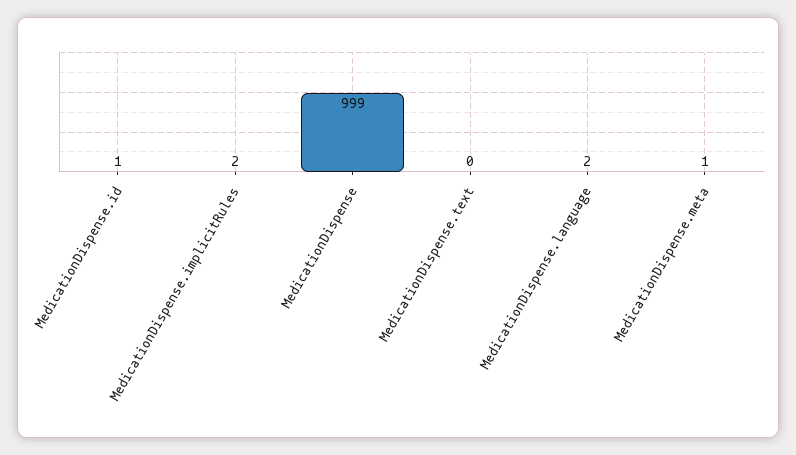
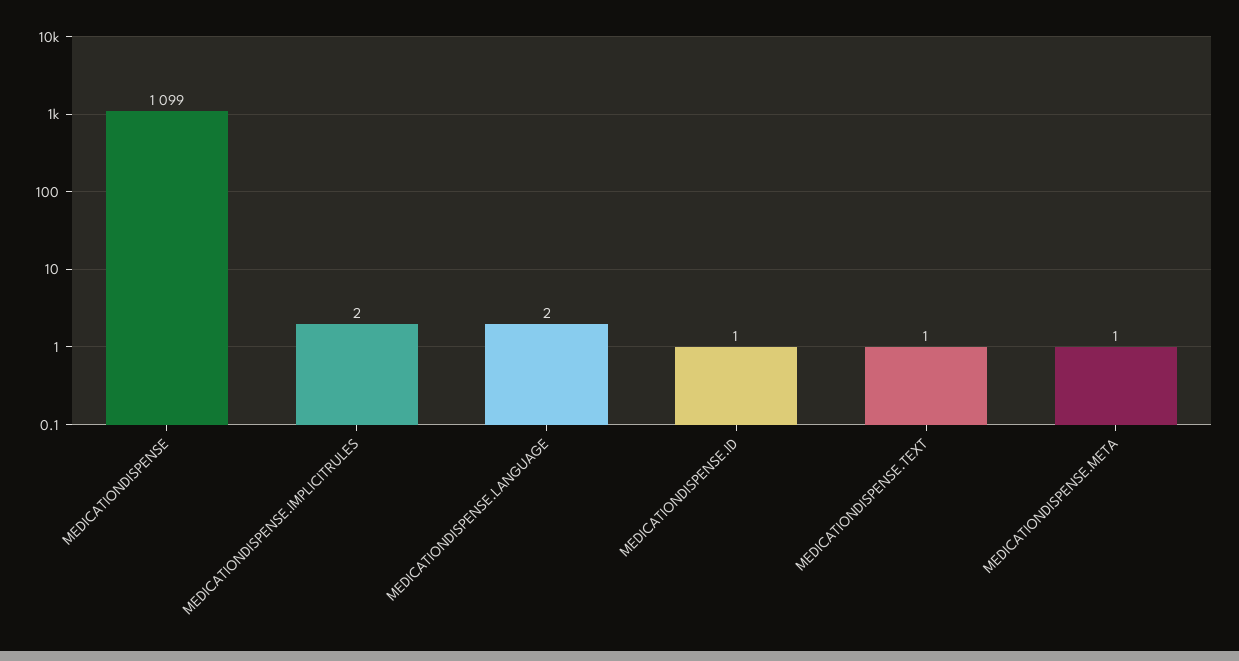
  {
    "MedicationDispense.id": 1,
    "MedicationDispense.implicitRules": 2,
-   "MedicationDispense": 999,
+   "MedicationDispense": 1099,
-   "MedicationDispense.text": 0,
+   "MedicationDispense.text": 1,
    "MedicationDispense.language": 2,
    "MedicationDispense.meta": 1
  }

